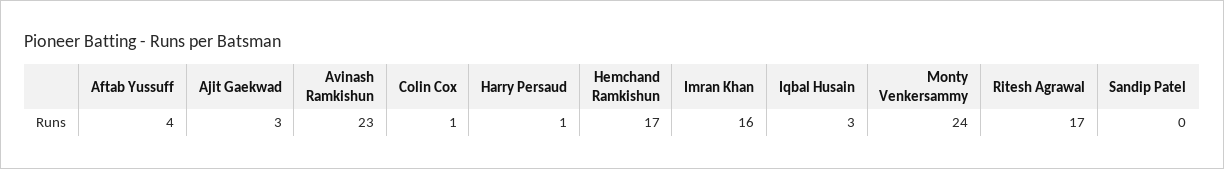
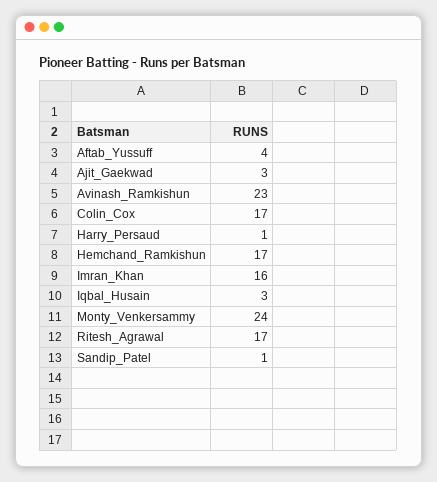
  {
    "Aftab Yussuff": 4,
    "Ajit Gaekwad": 3,
    "Avinash Ramkishun": 23,
-   "Colin Cox": 1,
+   "Colin Cox": 17,
    "Harry Persaud": 1,
    "Hemchand Ramkishun": 17,
    "Imran Khan": 16,
    "Iqbal Husain": 3,
    "Monty Venkersammy": 24,
    "Ritesh Agrawal": 17,
-   "Sandip Patel": 0
+   "Sandip Patel": 1
  }

